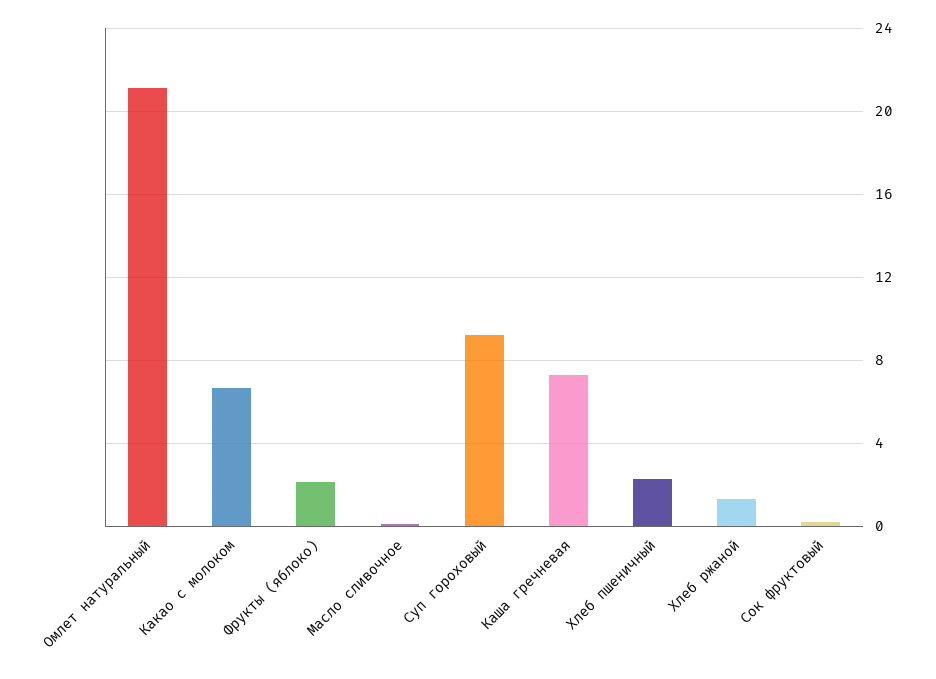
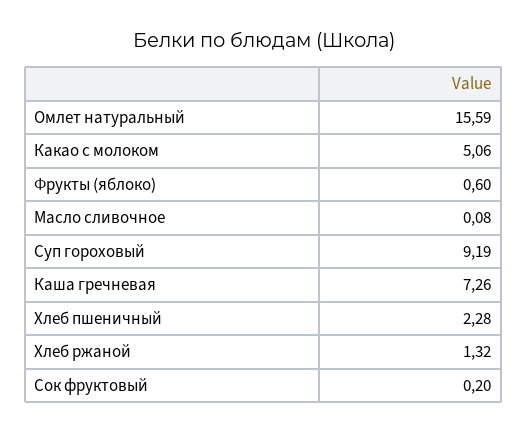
  {
-   "Омлет натуральный": 21,
+   "Омлет натуральный": 15.59,
-   "Какао с молоком": 6.5,
+   "Какао с молоком": 5.06,
-   "Фрукты (яблоко)": 2,
+   "Фрукты (яблоко)": 0.6,
    "Масло сливочное": 0.08,
    "Суп гороховый": 9.19,
    "Каша гречневая": 7.26,
    "Хлеб пшеничный": 2.28,
    "Хлеб ржаной": 1.32,
    "Сок фруктовый": 0.2
  }

